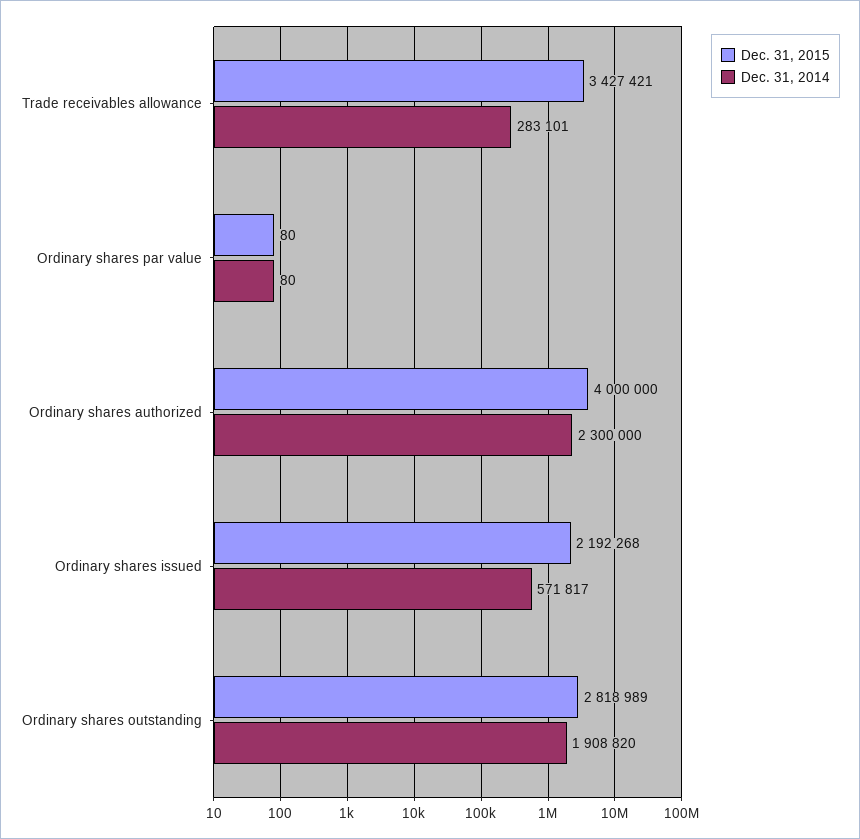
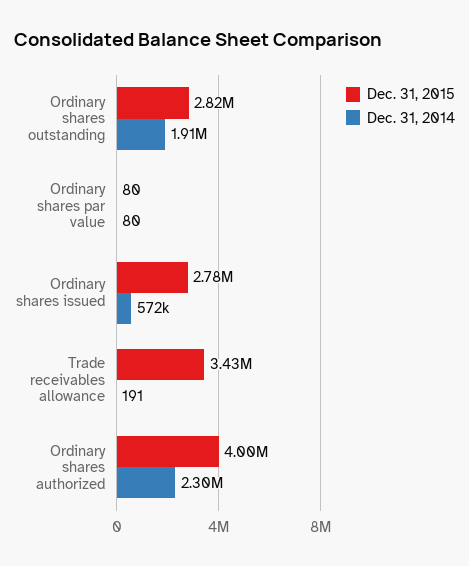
  {
    "Dec. 31, 2015": {
      "Trade receivables allowance": 3427421,
      "Ordinary shares par value": 80,
      "Ordinary shares authorized": 4000000,
-     "Ordinary shares issued": 2192268,
+     "Ordinary shares issued": 2780000,
      "Ordinary shares outstanding": 2818989
    },
    "Dec. 31, 2014": {
-     "Trade receivables allowance": 283101,
+     "Trade receivables allowance": 191,
      "Ordinary shares par value": 80,
      "Ordinary shares authorized": 2300000,
      "Ordinary shares issued": 571817,
      "Ordinary shares outstanding": 1908820
    }
  }

